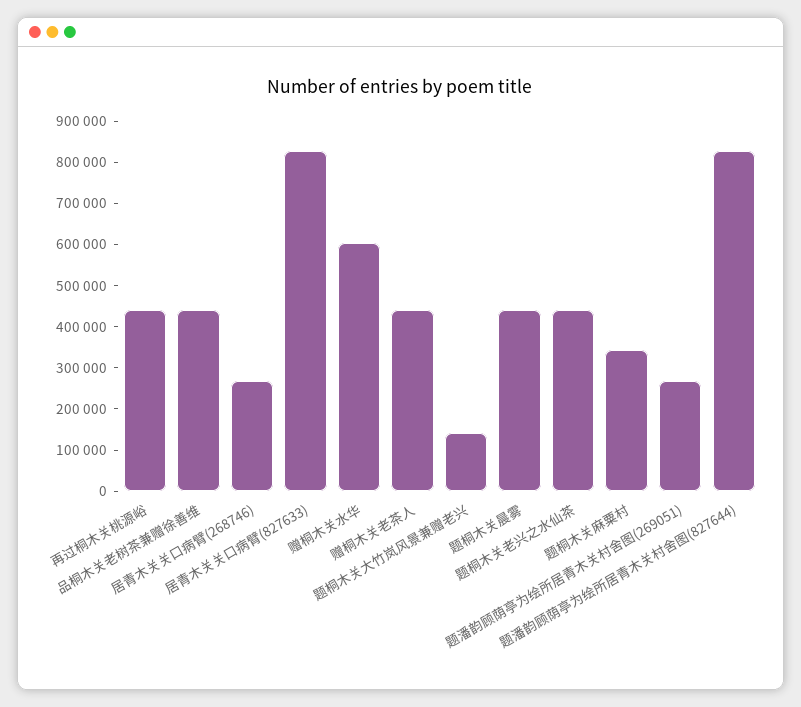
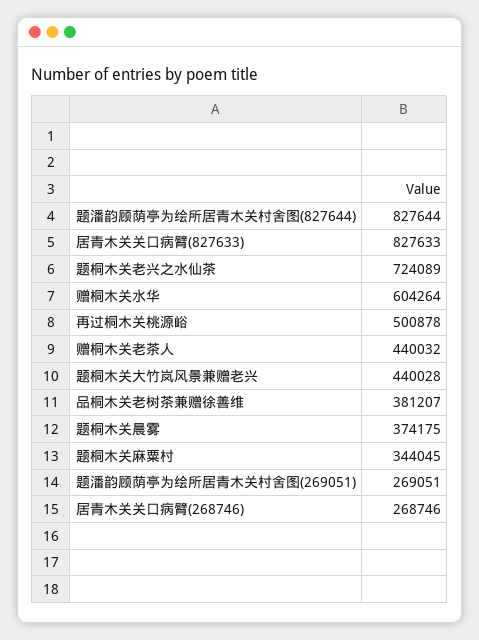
  {
-   "再过桐木关桃源峪": 440000,
+   "再过桐木关桃源峪": 500878,
-   "品桐木关老树茶兼赠徐善维": 440000,
+   "品桐木关老树茶兼赠徐善维": 381207,
    "居青木关关口病臂(268746)": 268746,
    "居青木关关口病臂(827633)": 827633,
    "赠桐木关水华": 604264,
    "赠桐木关老茶人": 440032,
-   "题桐木关大竹岚风景兼赠老兴": 140000,
+   "题桐木关大竹岚风景兼赠老兴": 440028,
-   "题桐木关晨雾": 440000,
+   "题桐木关晨雾": 374175,
-   "题桐木关老兴之水仙茶": 440000,
+   "题桐木关老兴之水仙茶": 724089,
    "题桐木关麻粟村": 344045,
    "题潘韵顾荫亭为绘所居青木关村舍图(269051)": 269051,
    "题潘韵顾荫亭为绘所居青木关村舍图(827644)": 827644
  }

